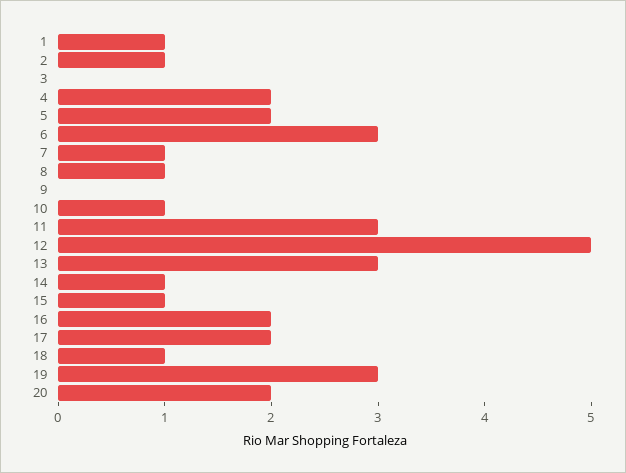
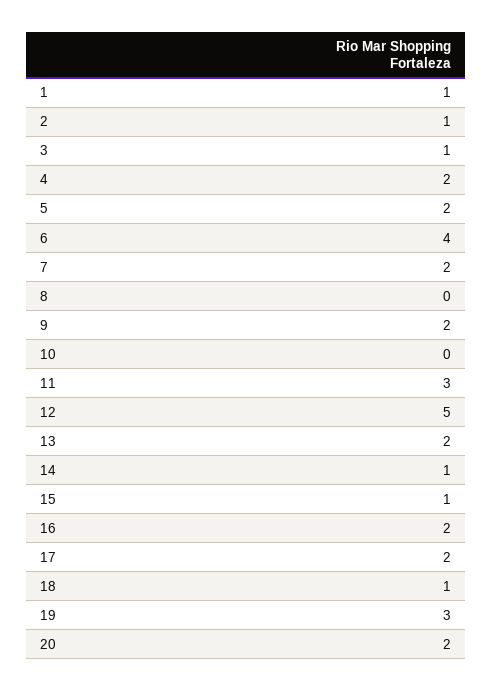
  {
    "1": 1,
    "2": 1,
-   "3": 0,
+   "3": 1,
    "4": 2,
    "5": 2,
-   "6": 3,
+   "6": 4,
-   "7": 1,
+   "7": 2,
-   "8": 1,
+   "8": 0,
-   "9": 0,
+   "9": 2,
-   "10": 1,
+   "10": 0,
    "11": 3,
    "12": 5,
-   "13": 3,
+   "13": 2,
    "14": 1,
    "15": 1,
    "16": 2,
    "17": 2,
    "18": 1,
    "19": 3,
    "20": 2
  }

